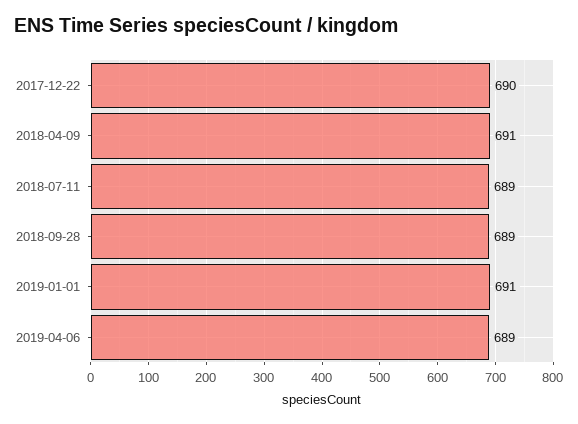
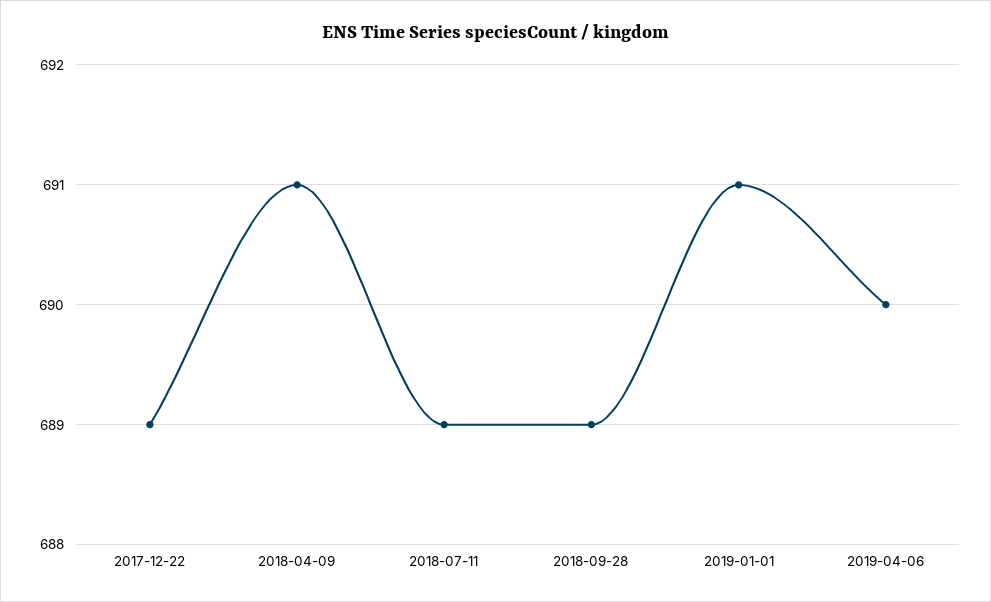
  {
-   "2017-12-22": 690,
+   "2017-12-22": 689,
    "2018-04-09": 691,
    "2018-07-11": 689,
    "2018-09-28": 689,
    "2019-01-01": 691,
-   "2019-04-06": 689
+   "2019-04-06": 690
  }

